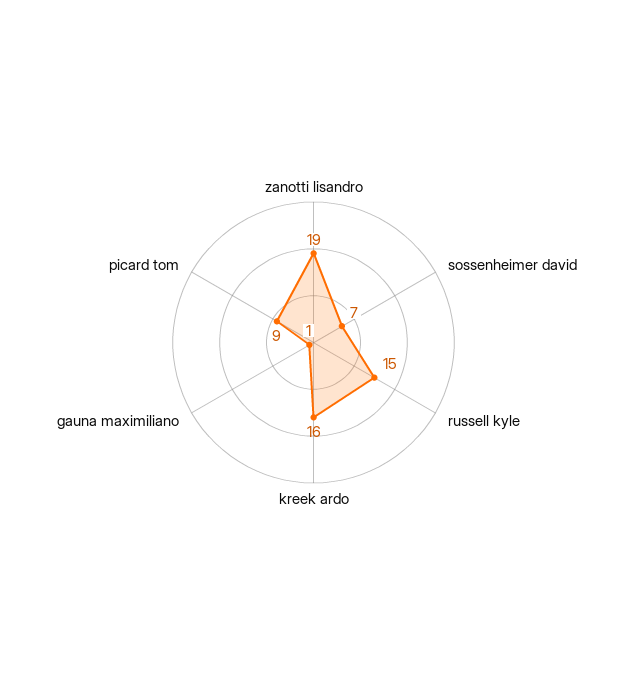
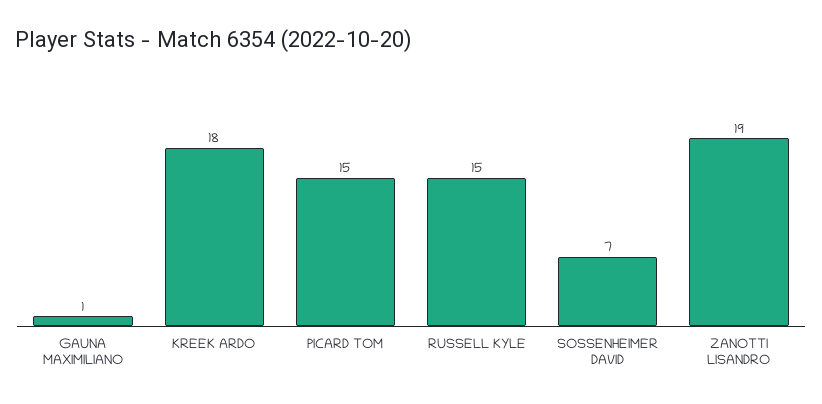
  {
    "zanotti lisandro": 19,
    "sossenheimer david": 7,
    "russell kyle": 15,
-   "kreek ardo": 16,
+   "kreek ardo": 18,
    "gauna maximiliano": 1,
-   "picard tom": 9
+   "picard tom": 15
  }

